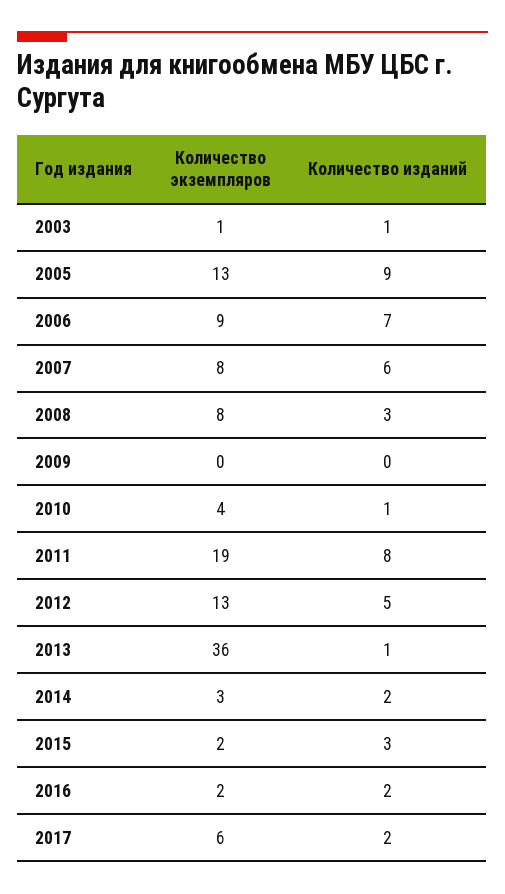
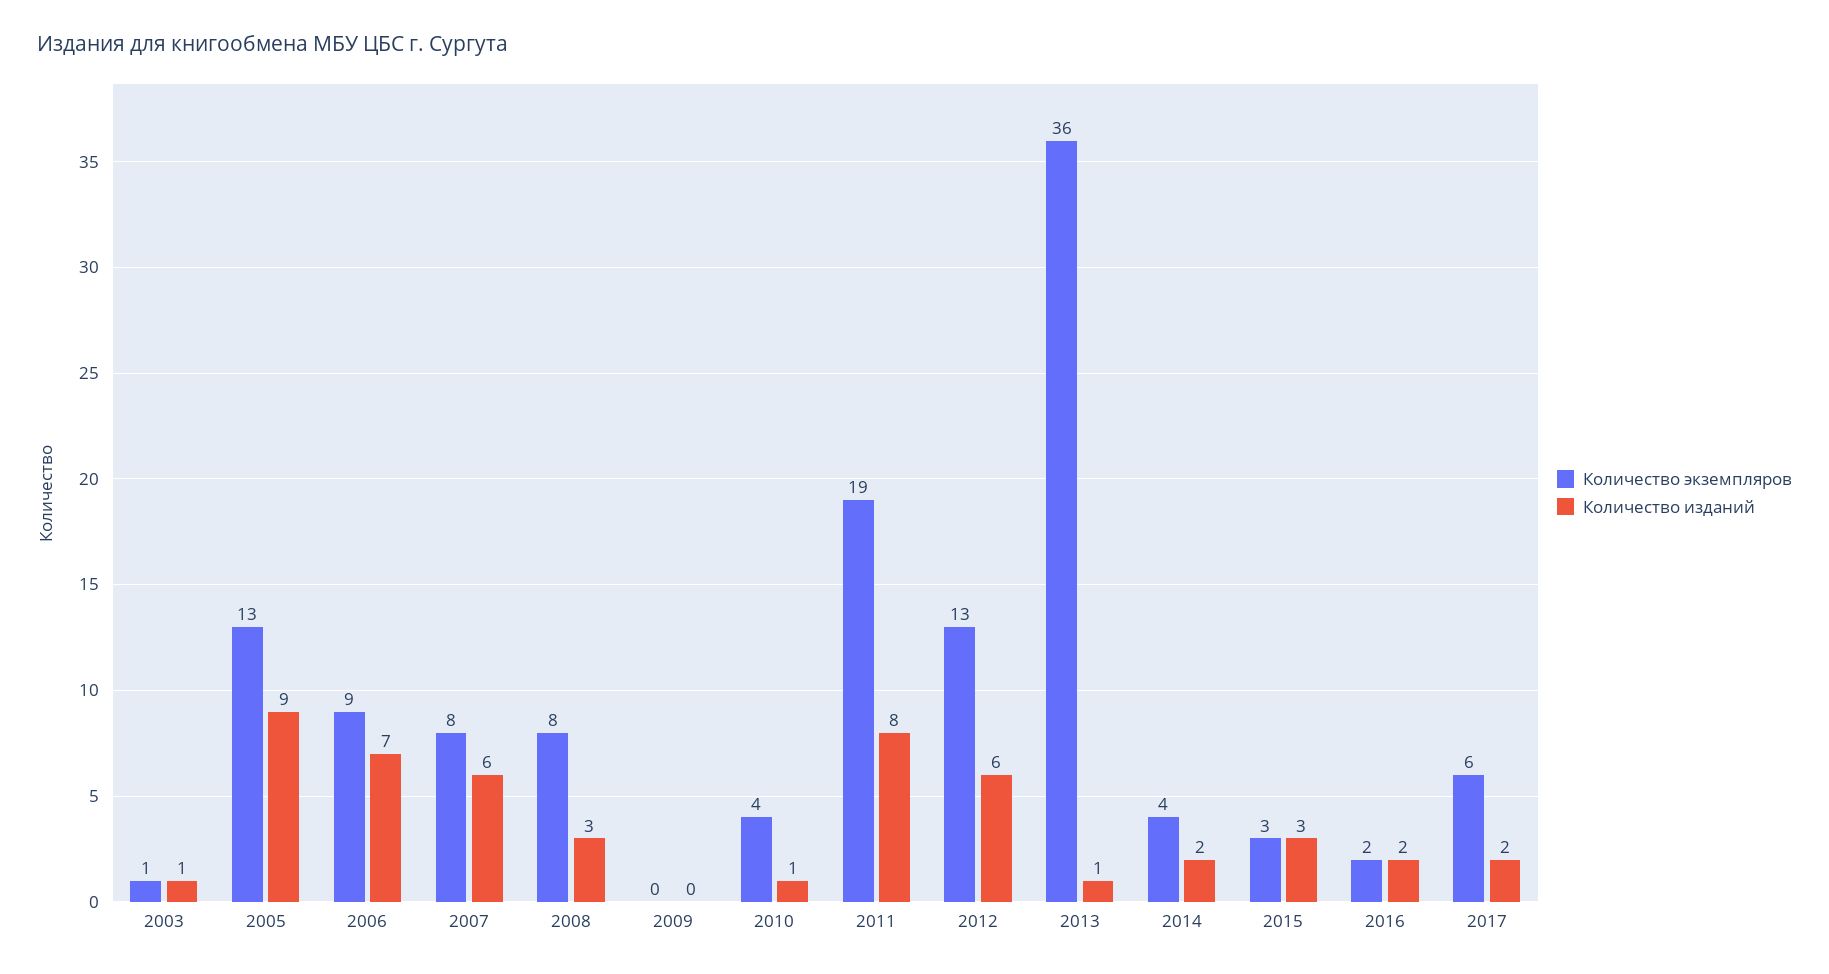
  {
    "Количество экземпляров": {
      "2003": 1,
      "2005": 13,
      "2006": 9,
      "2007": 8,
      "2008": 8,
      "2009": 0,
      "2010": 4,
      "2011": 19,
      "2012": 13,
      "2013": 36,
-     "2014": 3,
+     "2014": 4,
-     "2015": 2,
+     "2015": 3,
      "2016": 2,
      "2017": 6
    },
    "Количество изданий": {
      "2003": 1,
      "2005": 9,
      "2006": 7,
      "2007": 6,
      "2008": 3,
      "2009": 0,
      "2010": 1,
      "2011": 8,
-     "2012": 5,
+     "2012": 6,
      "2013": 1,
      "2014": 2,
      "2015": 3,
      "2016": 2,
      "2017": 2
    }
  }

